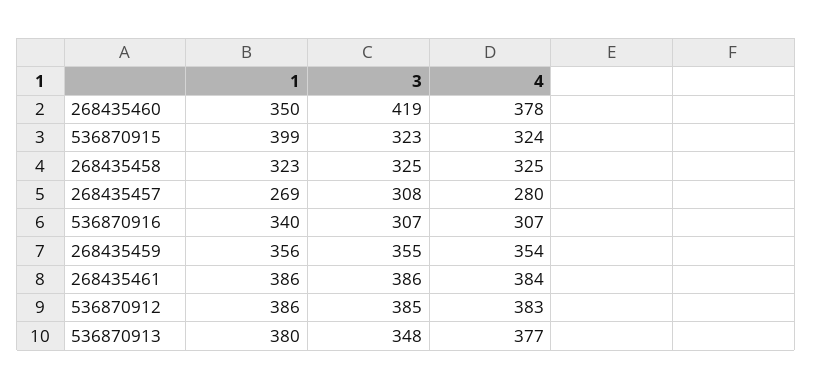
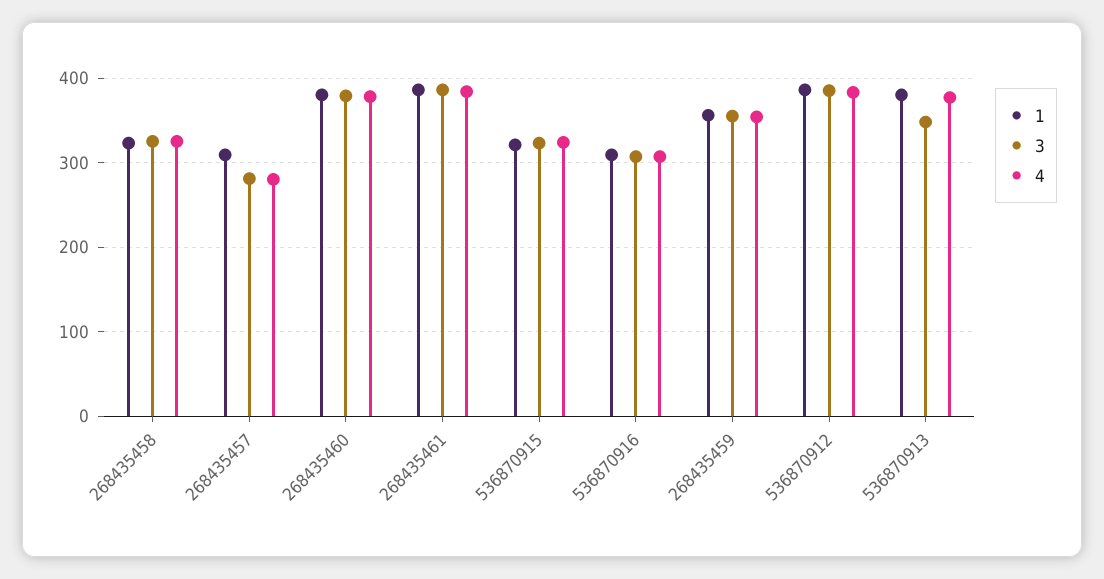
  {
    "1": {
-     "268435460": 350,
+     "268435460": 380,
-     "536870915": 399,
+     "536870915": 320,
      "268435458": 323,
-     "268435457": 269,
+     "268435457": 310,
-     "536870916": 340,
+     "536870916": 310,
      "268435459": 356,
      "268435461": 386,
      "536870912": 386,
      "536870913": 380
    },
    "3": {
-     "268435460": 419,
+     "268435460": 380,
      "536870915": 323,
      "268435458": 325,
-     "268435457": 308,
+     "268435457": 280,
      "536870916": 307,
      "268435459": 355,
      "268435461": 386,
      "536870912": 385,
      "536870913": 348
    },
    "4": {
      "268435460": 378,
      "536870915": 324,
      "268435458": 325,
      "268435457": 280,
      "536870916": 307,
      "268435459": 354,
      "268435461": 384,
      "536870912": 383,
      "536870913": 377
    }
  }

